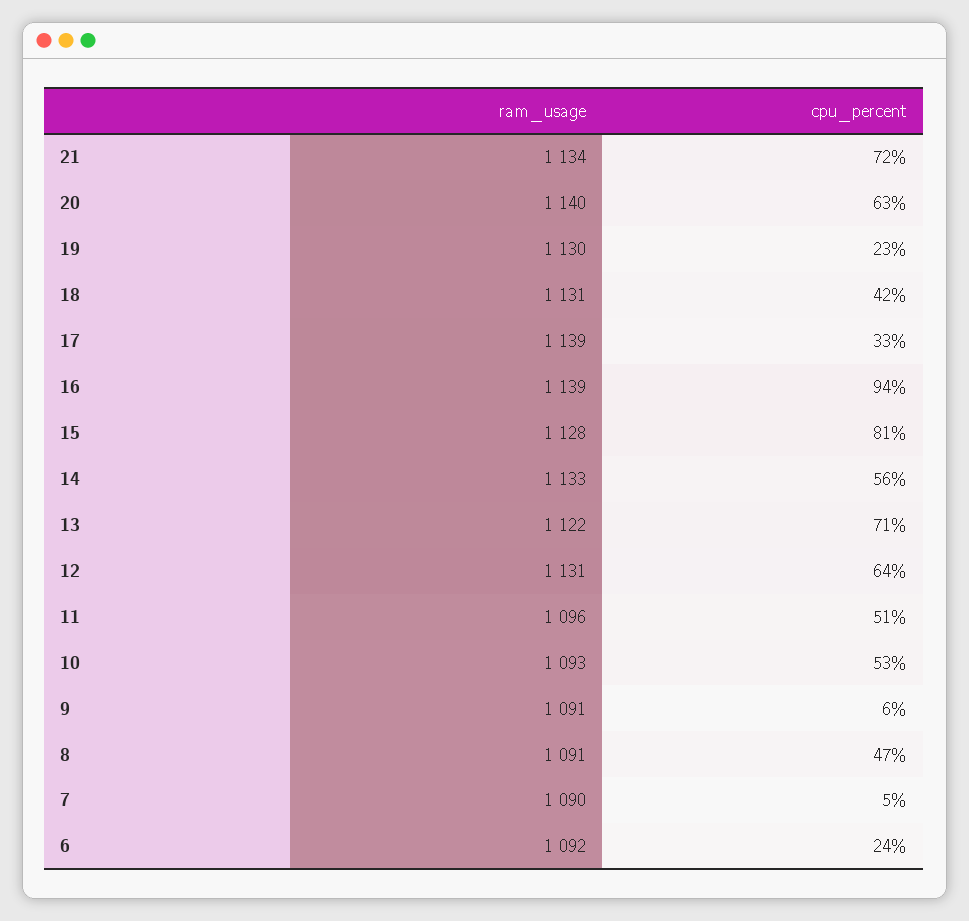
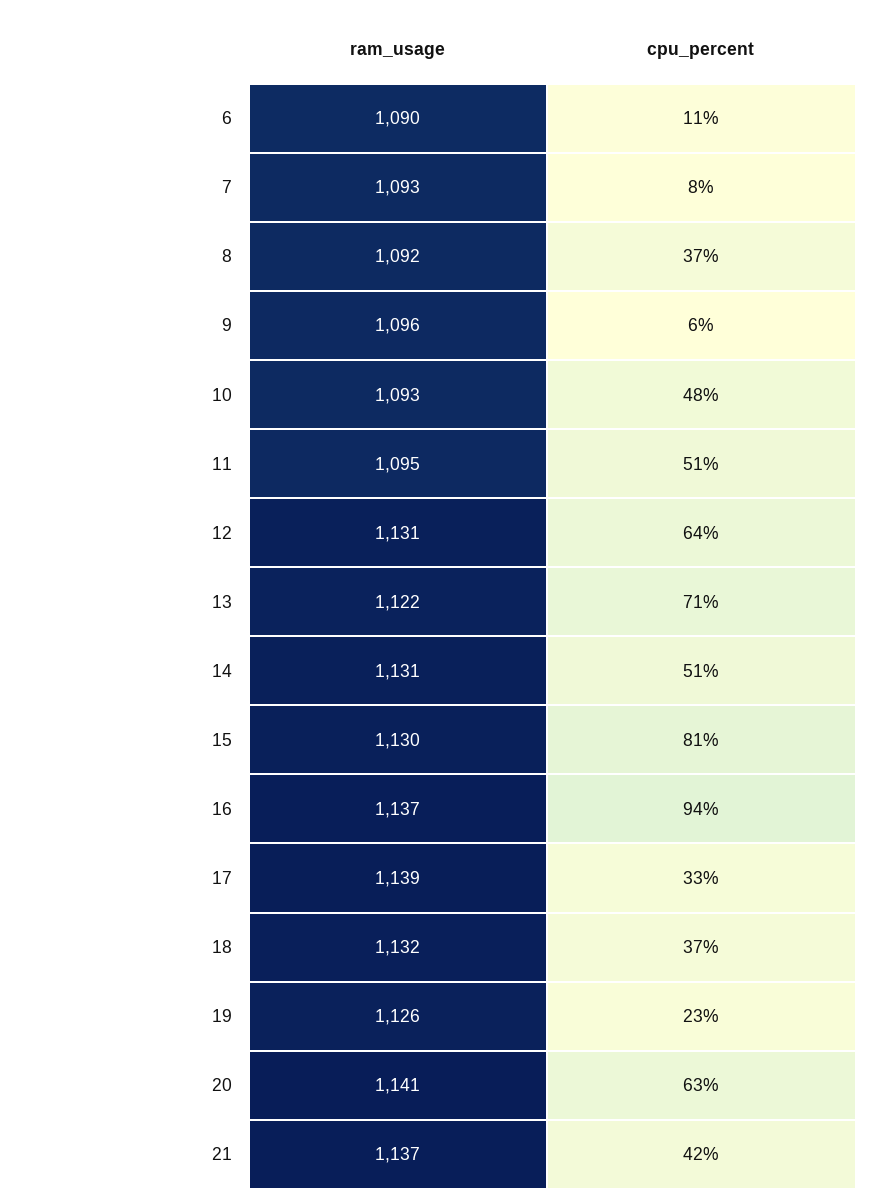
  {
    "ram_usage": {
-     "21": 1134,
+     "21": 1137,
-     "20": 1140,
+     "20": 1141,
-     "19": 1130,
+     "19": 1126,
-     "18": 1131,
+     "18": 1132,
      "17": 1139,
-     "16": 1139,
+     "16": 1137,
-     "15": 1128,
+     "15": 1130,
-     "14": 1133,
+     "14": 1131,
      "13": 1122,
      "12": 1131,
-     "11": 1096,
+     "11": 1095,
      "10": 1093,
-     "9": 1091,
+     "9": 1096,
-     "8": 1091,
+     "8": 1092,
-     "7": 1090,
+     "7": 1093,
-     "6": 1092
+     "6": 1090
    },
    "cpu_percent": {
-     "21": 72,
+     "21": 42,
      "20": 63,
      "19": 23,
-     "18": 42,
+     "18": 37,
      "17": 33,
      "16": 94,
      "15": 81,
-     "14": 56,
+     "14": 51,
      "13": 71,
      "12": 64,
      "11": 51,
-     "10": 53,
+     "10": 48,
      "9": 6,
-     "8": 47,
+     "8": 37,
-     "7": 5,
+     "7": 8,
-     "6": 24
+     "6": 11
    }
  }

